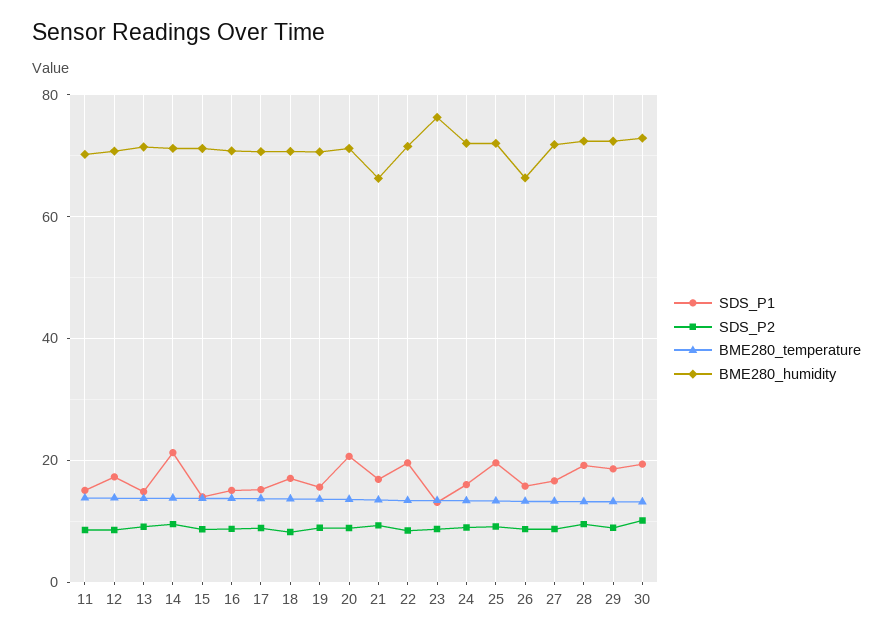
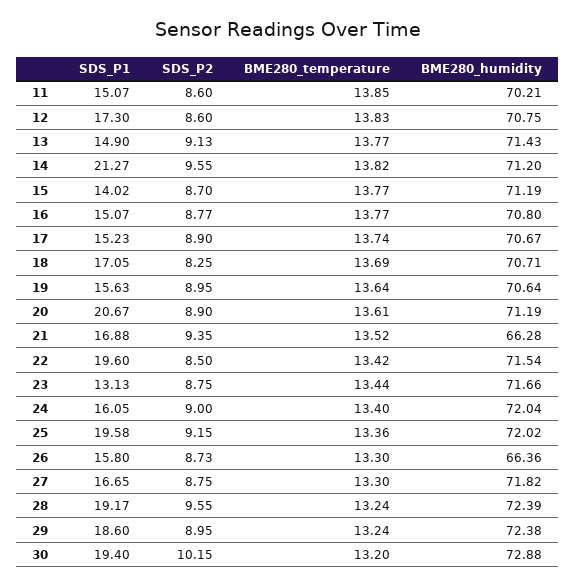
  {
    "SDS_P1": {
      "11": 15.07,
      "12": 17.3,
      "13": 14.9,
      "14": 21.27,
      "15": 14.02,
      "16": 15.07,
      "17": 15.23,
      "18": 17.05,
      "19": 15.63,
      "20": 20.67,
      "21": 16.88,
      "22": 19.6,
      "23": 13.13,
      "24": 16.05,
      "25": 19.58,
      "26": 15.8,
      "27": 16.65,
      "28": 19.17,
      "29": 18.6,
      "30": 19.4
    },
    "SDS_P2": {
      "11": 8.6,
      "12": 8.6,
      "13": 9.13,
      "14": 9.55,
      "15": 8.7,
      "16": 8.77,
      "17": 8.9,
      "18": 8.25,
      "19": 8.95,
      "20": 8.9,
      "21": 9.35,
      "22": 8.5,
      "23": 8.75,
      "24": 9,
      "25": 9.15,
      "26": 8.73,
      "27": 8.75,
      "28": 9.55,
      "29": 8.95,
      "30": 10.15
    },
    "BME280_temperature": {
      "11": 13.85,
      "12": 13.83,
      "13": 13.77,
      "14": 13.82,
      "15": 13.77,
      "16": 13.77,
      "17": 13.74,
      "18": 13.69,
      "19": 13.64,
      "20": 13.61,
      "21": 13.52,
      "22": 13.42,
      "23": 13.44,
      "24": 13.4,
      "25": 13.36,
      "26": 13.3,
      "27": 13.3,
      "28": 13.24,
      "29": 13.24,
      "30": 13.2
    },
    "BME280_humidity": {
      "11": 70.21,
      "12": 70.75,
      "13": 71.43,
      "14": 71.2,
      "15": 71.19,
      "16": 70.8,
      "17": 70.67,
      "18": 70.71,
      "19": 70.64,
      "20": 71.19,
      "21": 66.28,
      "22": 71.54,
-     "23": 76,
+     "23": 71.66,
      "24": 72.04,
      "25": 72.02,
      "26": 66.36,
      "27": 71.82,
      "28": 72.39,
      "29": 72.38,
      "30": 72.88
    }
  }

